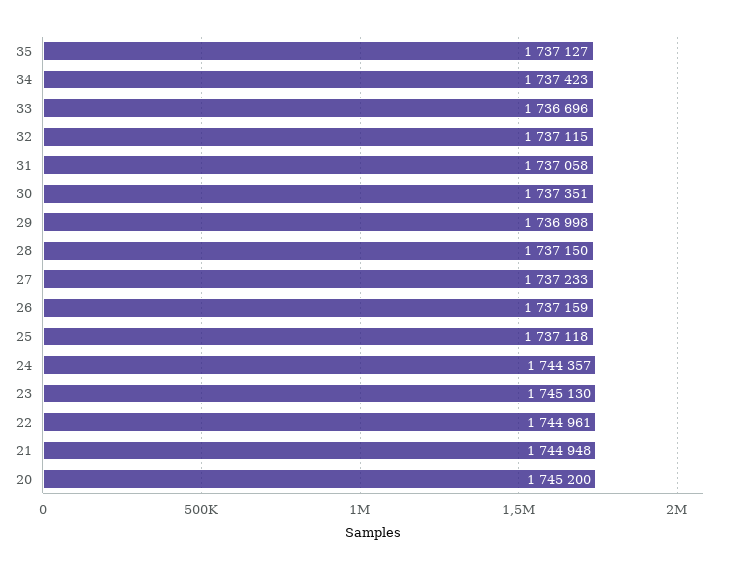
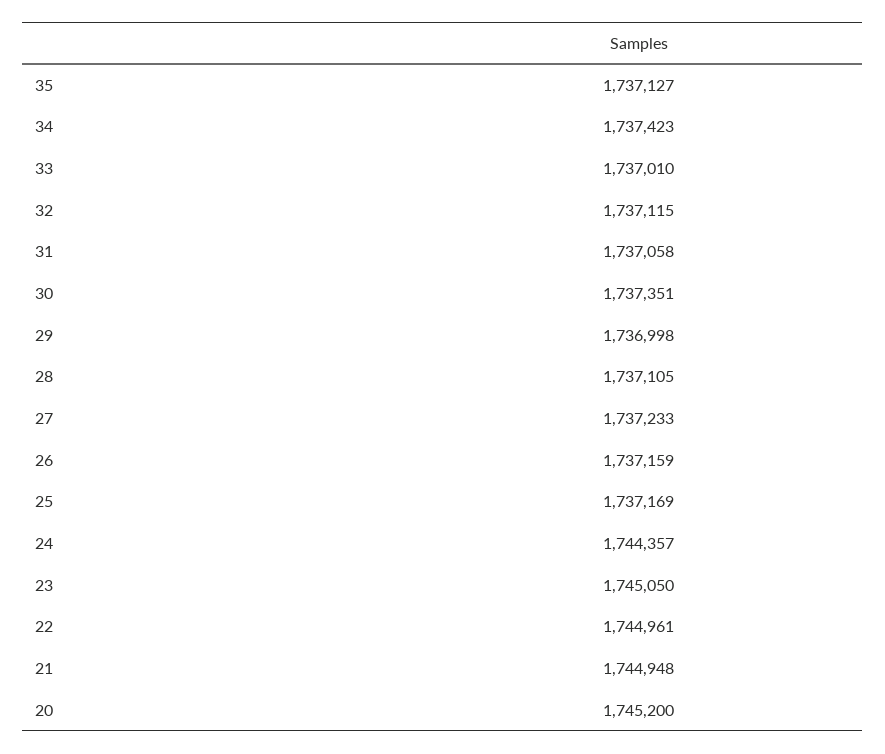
  {
    "35": 1737127,
    "34": 1737423,
-   "33": 1736696,
+   "33": 1737010,
    "32": 1737115,
    "31": 1737058,
    "30": 1737351,
    "29": 1736998,
-   "28": 1737150,
+   "28": 1737105,
    "27": 1737233,
    "26": 1737159,
-   "25": 1737118,
+   "25": 1737169,
    "24": 1744357,
-   "23": 1745130,
+   "23": 1745050,
    "22": 1744961,
    "21": 1744948,
    "20": 1745200
  }

